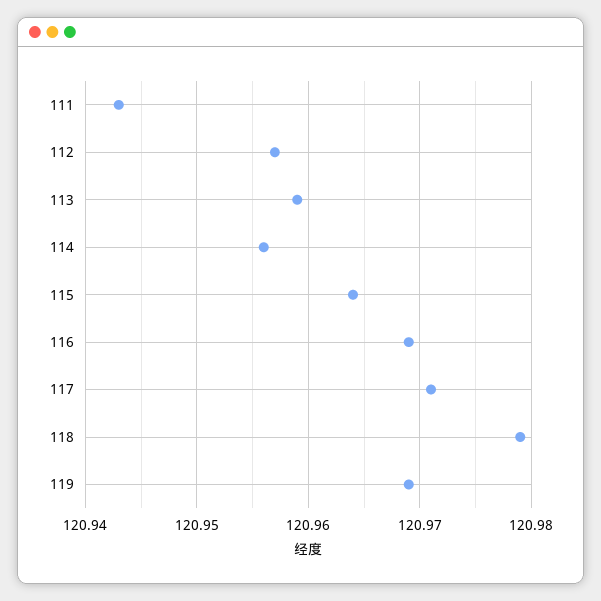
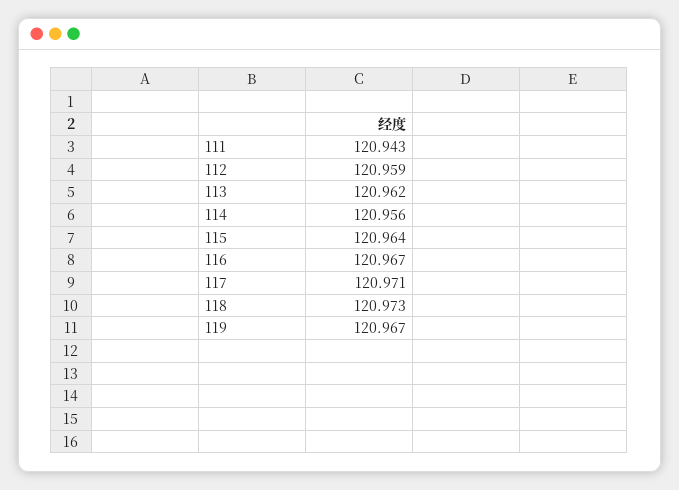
  {
    "111": 120.943,
-   "112": 120.957,
+   "112": 120.959,
-   "113": 120.959,
+   "113": 120.962,
    "114": 120.956,
    "115": 120.964,
-   "116": 120.969,
+   "116": 120.967,
    "117": 120.971,
-   "118": 120.979,
+   "118": 120.973,
-   "119": 120.969
+   "119": 120.967
  }

